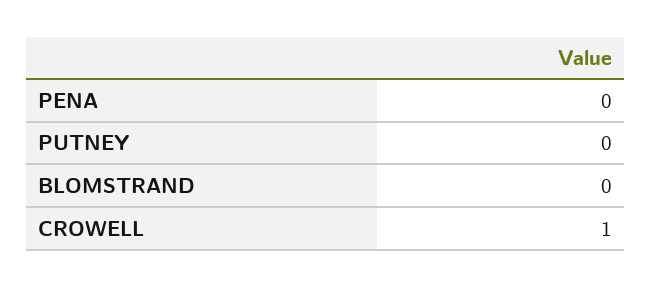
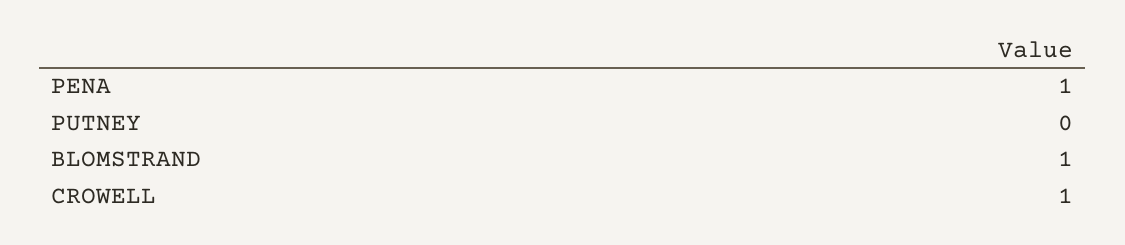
  {
-   "PENA": 0,
+   "PENA": 1,
    "PUTNEY": 0,
-   "BLOMSTRAND": 0,
+   "BLOMSTRAND": 1,
    "CROWELL": 1
  }

